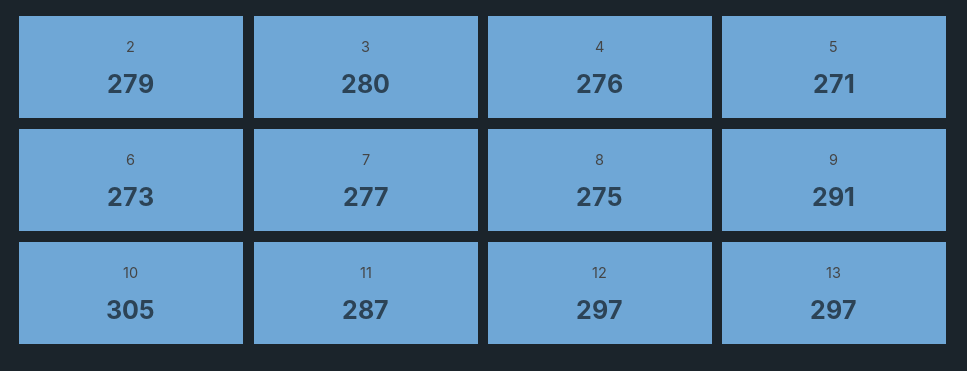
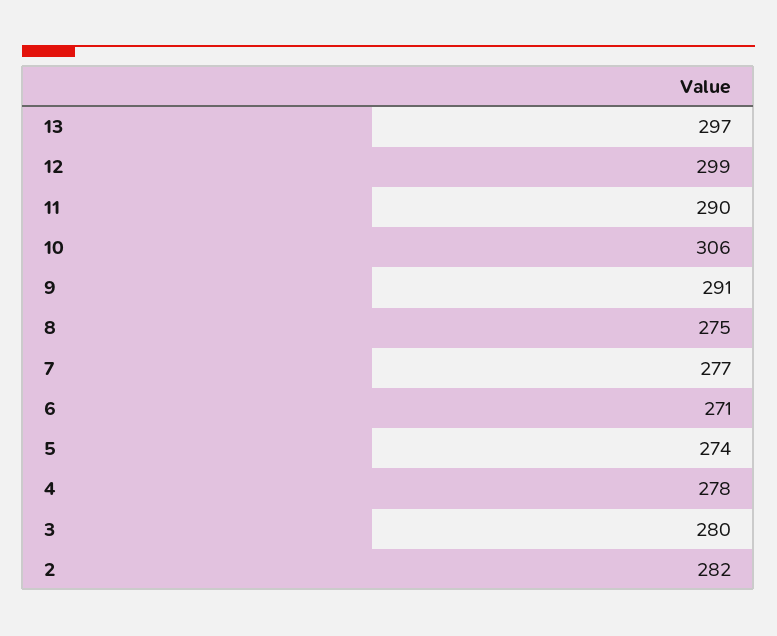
  {
-   "2": 279,
+   "2": 282,
    "3": 280,
-   "4": 276,
+   "4": 278,
-   "5": 271,
+   "5": 274,
-   "6": 273,
+   "6": 271,
    "7": 277,
    "8": 275,
    "9": 291,
-   "10": 305,
+   "10": 306,
-   "11": 287,
+   "11": 290,
-   "12": 297,
+   "12": 299,
    "13": 297
  }

